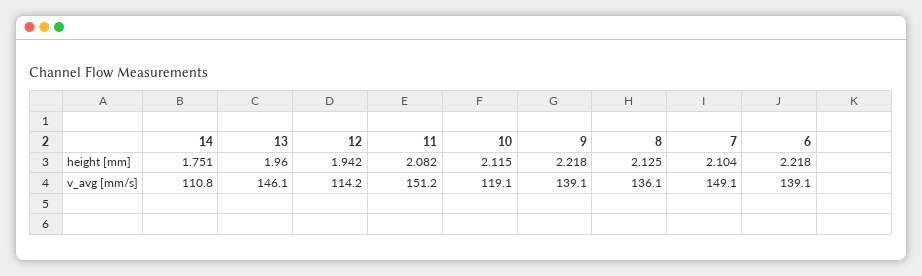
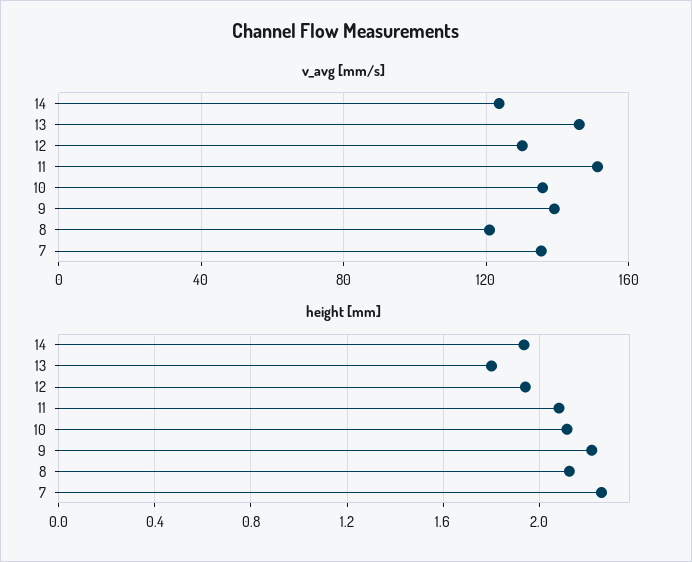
  {
    "height [mm]": {
-     "14": 1.751,
+     "14": 1.95,
-     "13": 1.96,
+     "13": 1.8,
      "12": 1.942,
      "11": 2.082,
      "10": 2.115,
      "9": 2.218,
      "8": 2.125,
-     "7": 2.104,
+     "7": 2.25
-     "6": 2.218
    },
    "v_avg [mm/s]": {
-     "14": 110.8,
+     "14": 125,
      "13": 146.1,
-     "12": 114.2,
+     "12": 130,
      "11": 151.2,
-     "10": 119.1,
+     "10": 135,
      "9": 139.1,
-     "8": 136.1,
+     "8": 120,
-     "7": 149.1,
+     "7": 135
-     "6": 139.1
    }
  }

